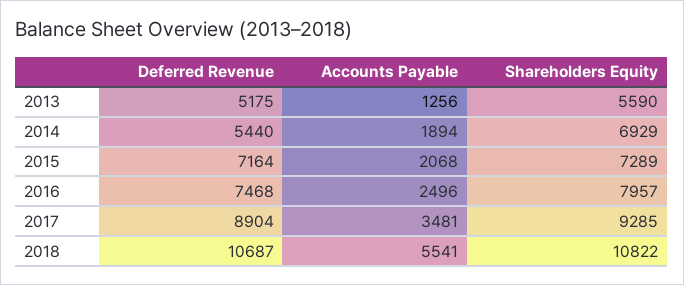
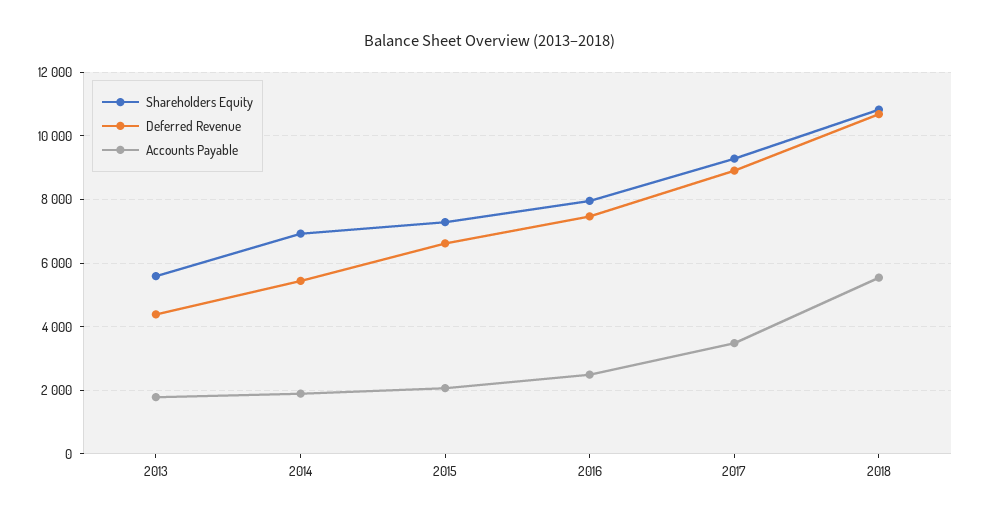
  {
    "Deferred Revenue": {
-     "2013": 5175,
+     "2013": 4400,
      "2014": 5440,
-     "2015": 7164,
+     "2015": 6600,
      "2016": 7468,
      "2017": 8904,
      "2018": 10687
    },
    "Accounts Payable": {
-     "2013": 1256,
+     "2013": 1800,
      "2014": 1894,
      "2015": 2068,
      "2016": 2496,
      "2017": 3481,
      "2018": 5541
    },
    "Shareholders Equity": {
      "2013": 5590,
      "2014": 6929,
      "2015": 7289,
      "2016": 7957,
      "2017": 9285,
      "2018": 10822
    }
  }

